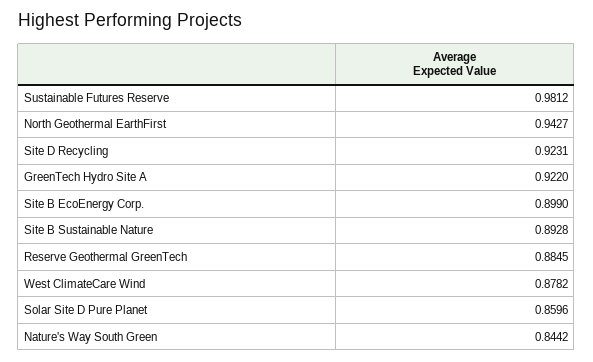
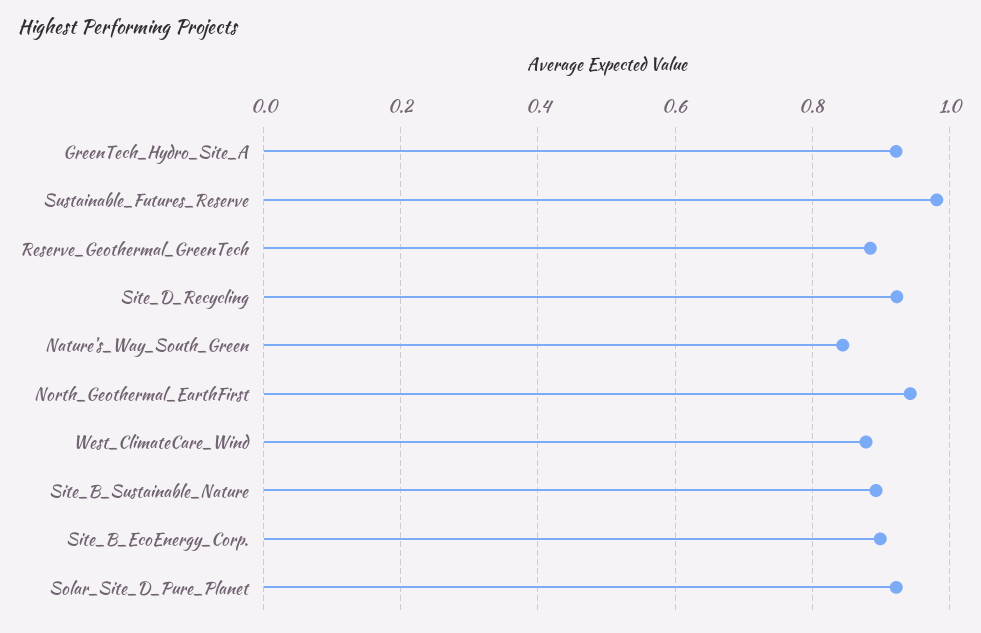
  {
    "Sustainable Futures Reserve": 0.9812,
    "North Geothermal EarthFirst": 0.9427,
    "Site D Recycling": 0.9231,
    "GreenTech Hydro Site A": 0.922,
    "Site B EcoEnergy Corp.": 0.899,
    "Site B Sustainable Nature": 0.8928,
    "Reserve Geothermal GreenTech": 0.8845,
    "West ClimateCare Wind": 0.8782,
-   "Solar Site D Pure Planet": 0.8596,
+   "Solar Site D Pure Planet": 0.92,
    "Nature's Way South Green": 0.8442
  }

